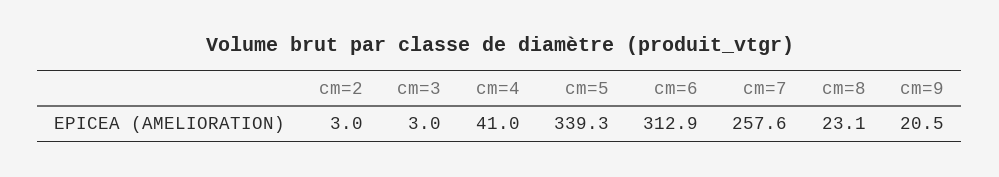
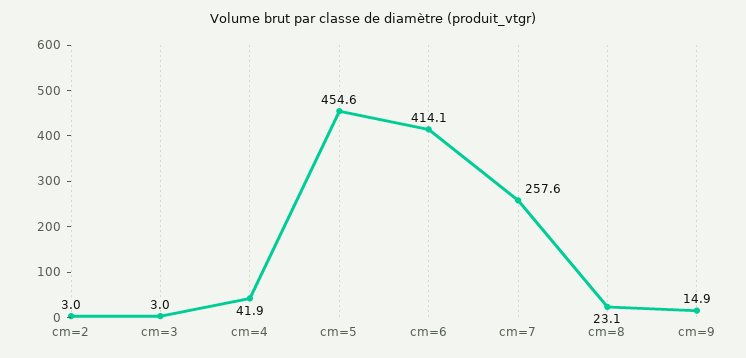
  {
    "cm=2": 3,
    "cm=3": 3,
-   "cm=4": 41,
+   "cm=4": 41.9,
-   "cm=5": 339.3,
+   "cm=5": 454.6,
-   "cm=6": 312.9,
+   "cm=6": 414.1,
    "cm=7": 257.6,
    "cm=8": 23.1,
-   "cm=9": 20.5
+   "cm=9": 14.9
  }

